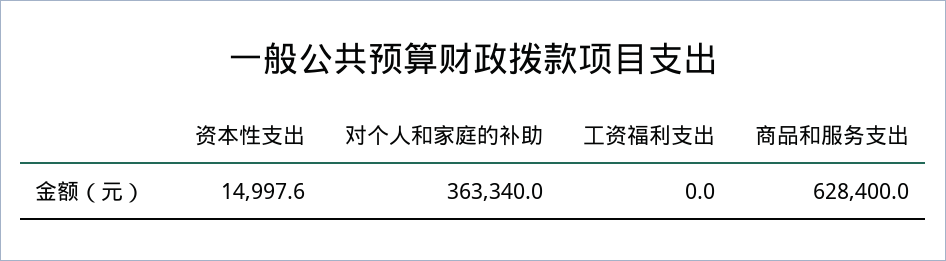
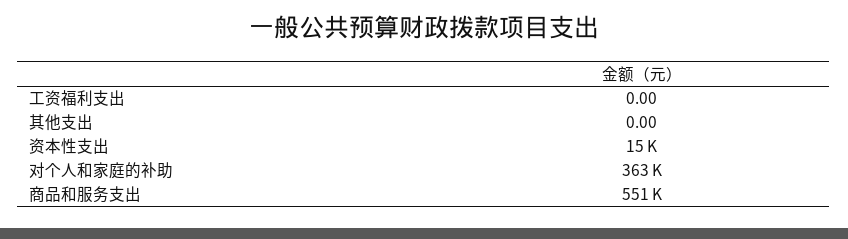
  {
    "资本性支出": 14997.6,
    "对个人和家庭的补助": 363340,
    "工资福利支出": 0,
-   "商品和服务支出": 628400
+   "商品和服务支出": 551000,
+   "其他支出": 0
  }

